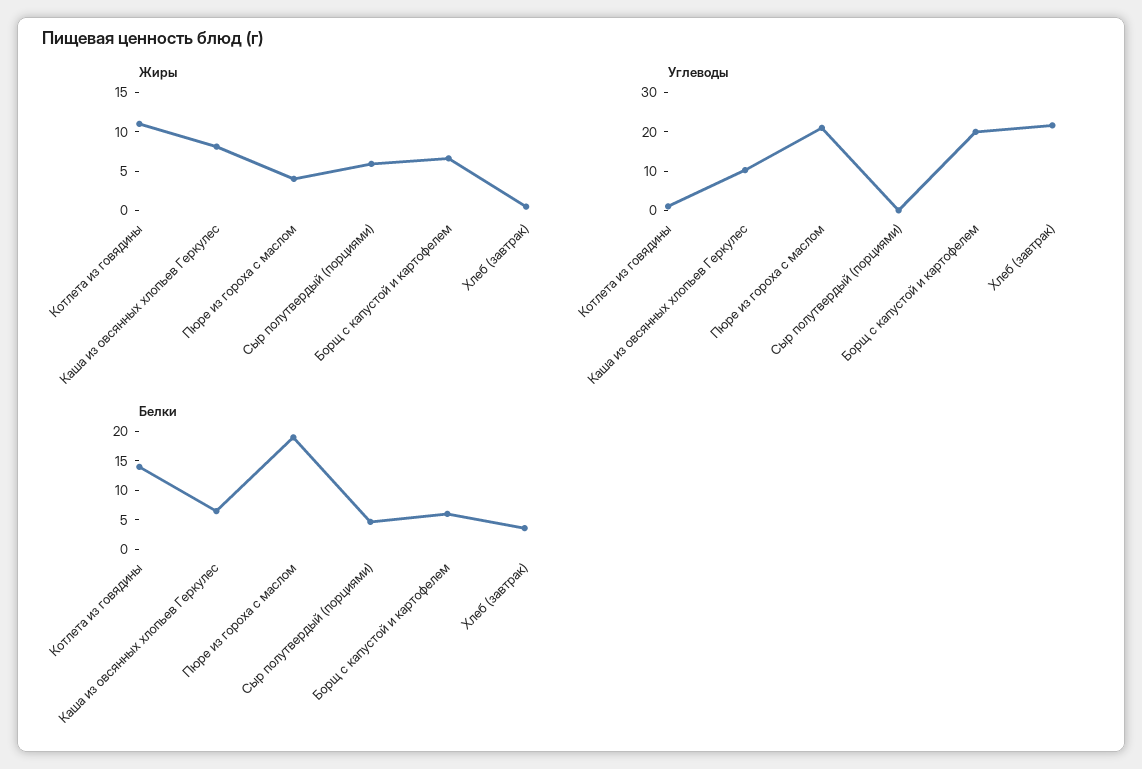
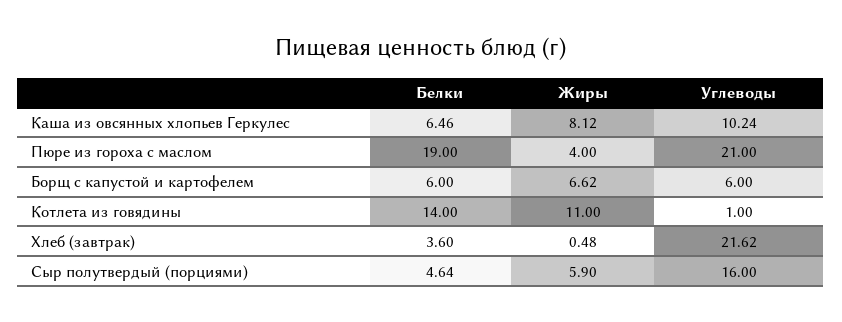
  {
    "Жиры": {
      "Котлета из говядины": 11,
      "Каша из овсянных хлопьев Геркулес": 8.12,
      "Пюре из гороха с маслом": 4,
      "Сыр полутвердый (порциями)": 5.9,
      "Борщ с капустой и картофелем": 6.62,
      "Хлеб (завтрак)": 0.48
    },
    "Углеводы": {
      "Котлета из говядины": 1,
      "Каша из овсянных хлопьев Геркулес": 10.24,
      "Пюре из гороха с маслом": 21,
-     "Сыр полутвердый (порциями)": 0,
+     "Сыр полутвердый (порциями)": 16,
-     "Борщ с капустой и картофелем": 20,
+     "Борщ с капустой и картофелем": 6,
      "Хлеб (завтрак)": 21.62
    },
    "Белки": {
      "Котлета из говядины": 14,
      "Каша из овсянных хлопьев Геркулес": 6.46,
      "Пюре из гороха с маслом": 19,
      "Сыр полутвердый (порциями)": 4.64,
      "Борщ с капустой и картофелем": 6,
      "Хлеб (завтрак)": 3.6
    }
  }

